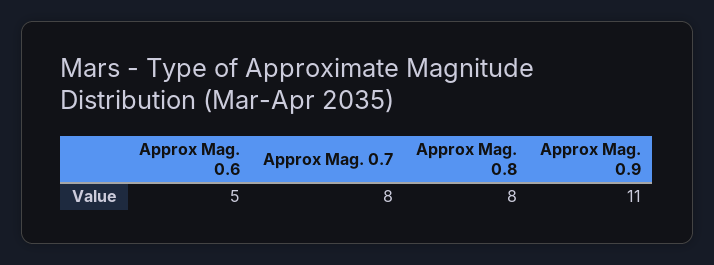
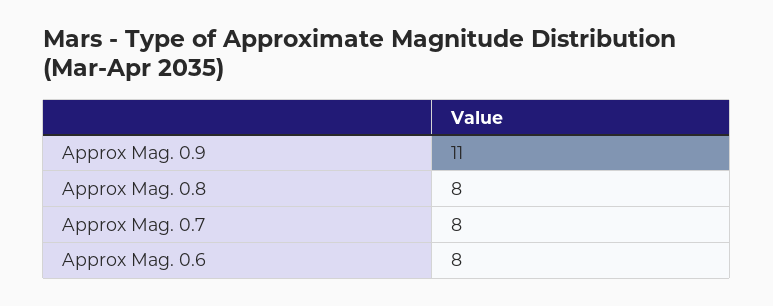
  {
-   "Approx Mag. 0.6": 5,
+   "Approx Mag. 0.6": 8,
    "Approx Mag. 0.7": 8,
    "Approx Mag. 0.8": 8,
    "Approx Mag. 0.9": 11
  }

